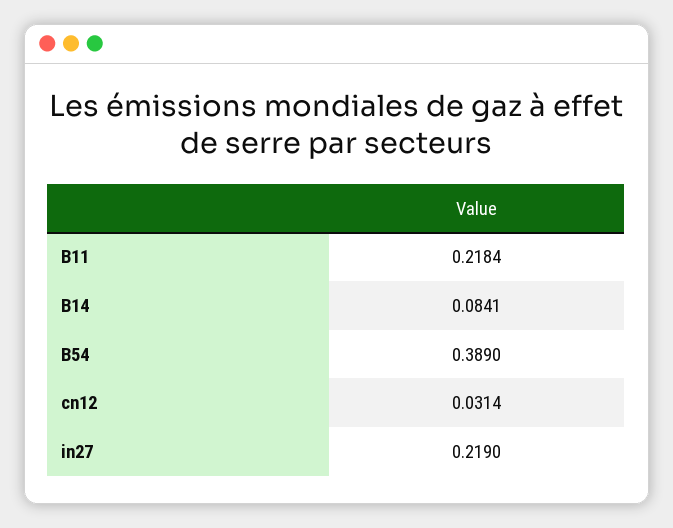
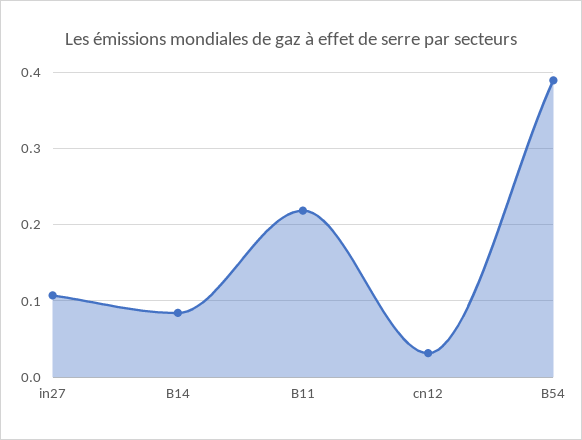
  {
    "B11": 0.2184,
    "B14": 0.0841,
    "B54": 0.389,
    "cn12": 0.0314,
-   "in27": 0.219
+   "in27": 0.11
  }

